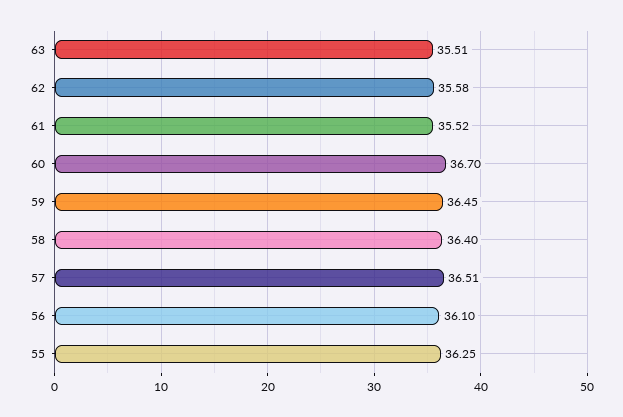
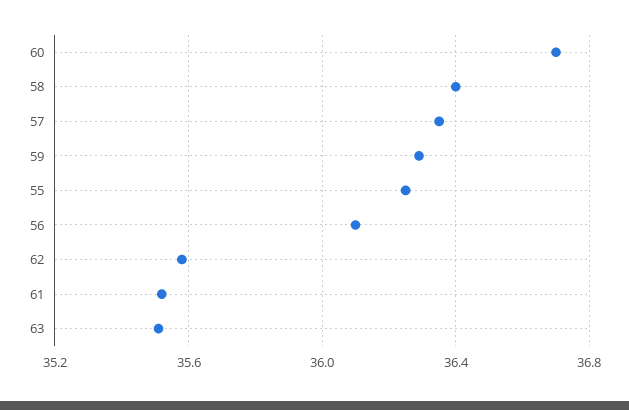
  {
    "63": 35.51,
    "62": 35.58,
    "61": 35.52,
    "60": 36.7,
-   "59": 36.45,
+   "59": 36.3,
    "58": 36.4,
-   "57": 36.51,
+   "57": 36.35,
    "56": 36.1,
    "55": 36.25
  }

